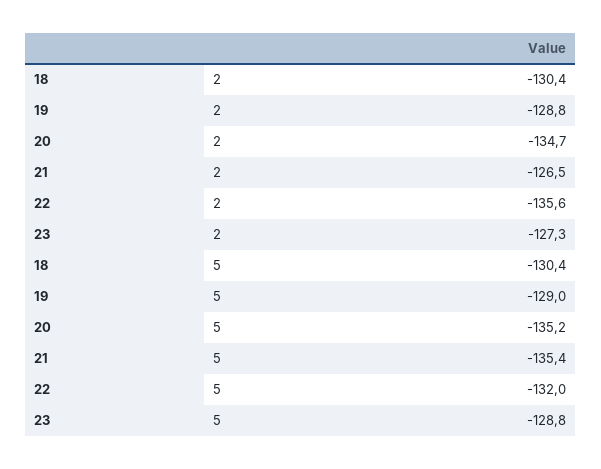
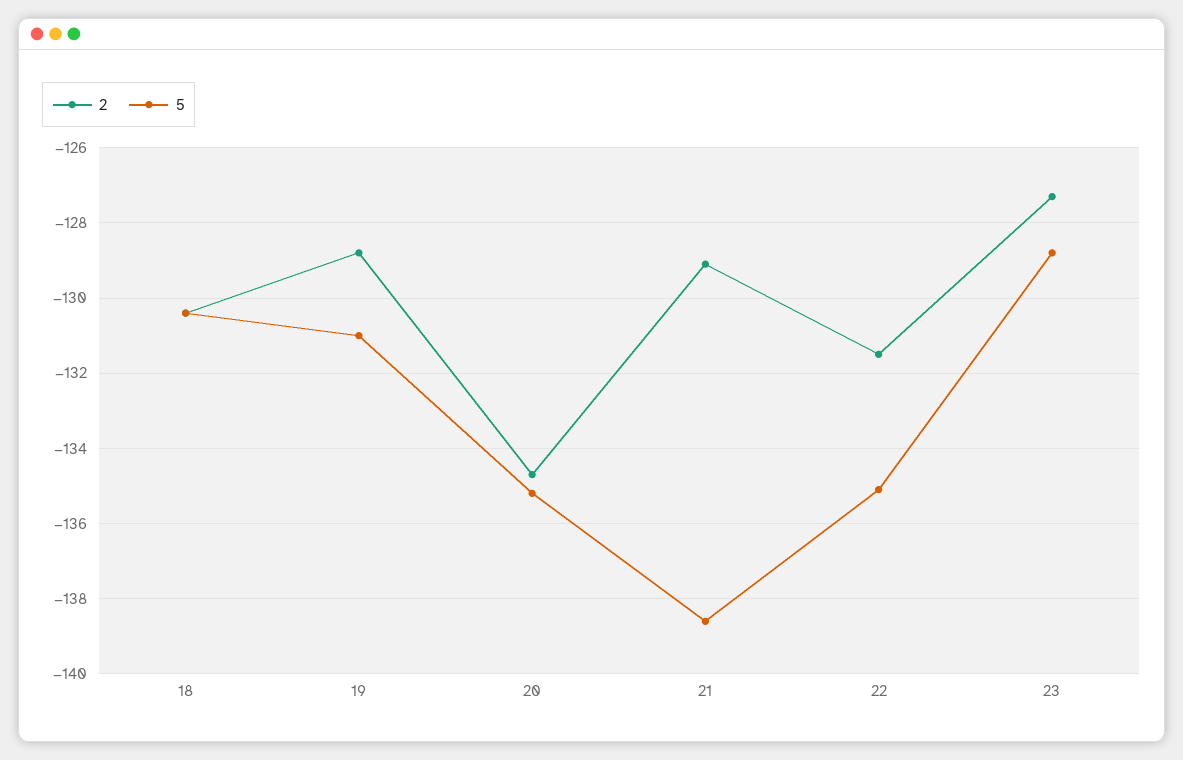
  {
    "2": {
      "18": -130.4,
      "19": -128.8,
      "20": -134.7,
-     "21": -126.5,
+     "21": -129,
-     "22": -135.6,
+     "22": -131.5,
      "23": -127.3
    },
    "5": {
      "18": -130.4,
-     "19": -129,
+     "19": -131,
      "20": -135.2,
-     "21": -135.4,
+     "21": -138.5,
-     "22": -132,
+     "22": -135,
      "23": -128.8
    }
  }

